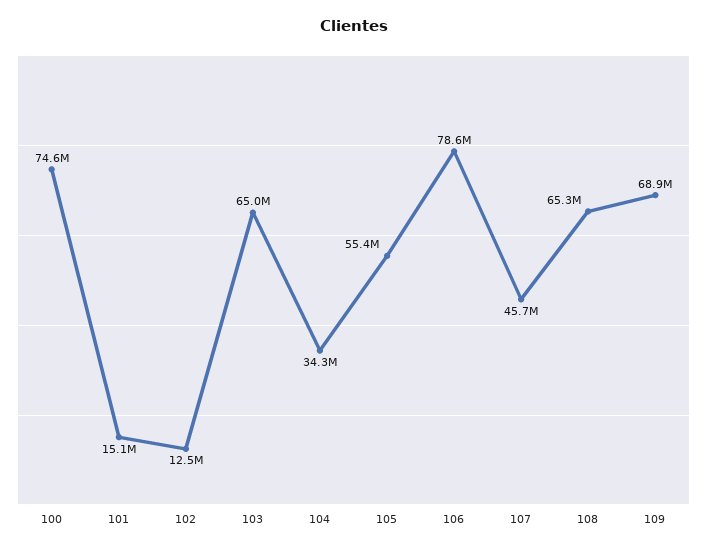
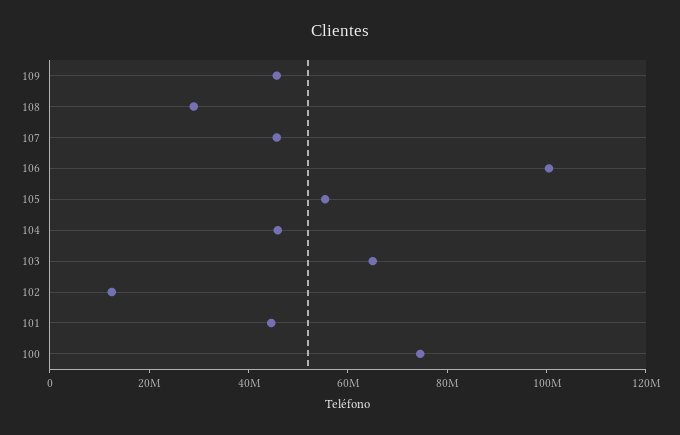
  {
    "100": 74600000,
-   "101": 15100000,
+   "101": 45000000,
    "102": 12500000,
    "103": 65000000,
-   "104": 34300000,
+   "104": 45000000,
    "105": 55400000,
-   "106": 78600000,
+   "106": 100000000,
    "107": 45700000,
-   "108": 65300000,
+   "108": 30000000,
-   "109": 68900000
+   "109": 45000000
  }

